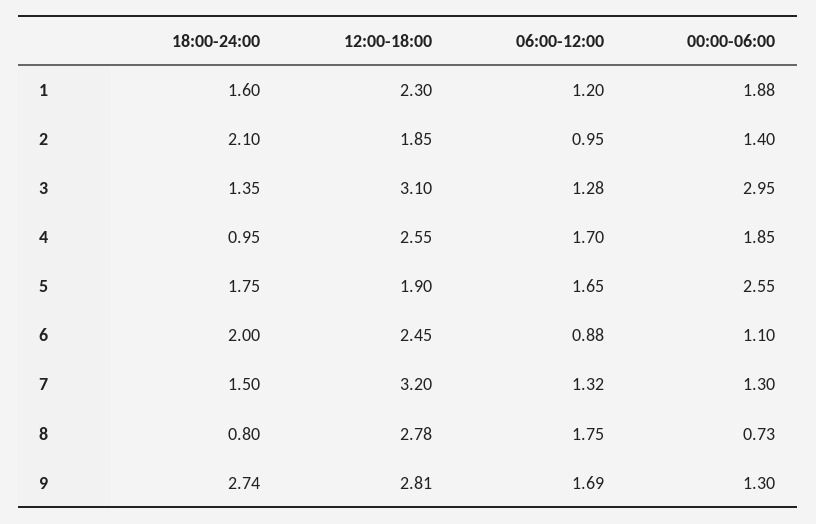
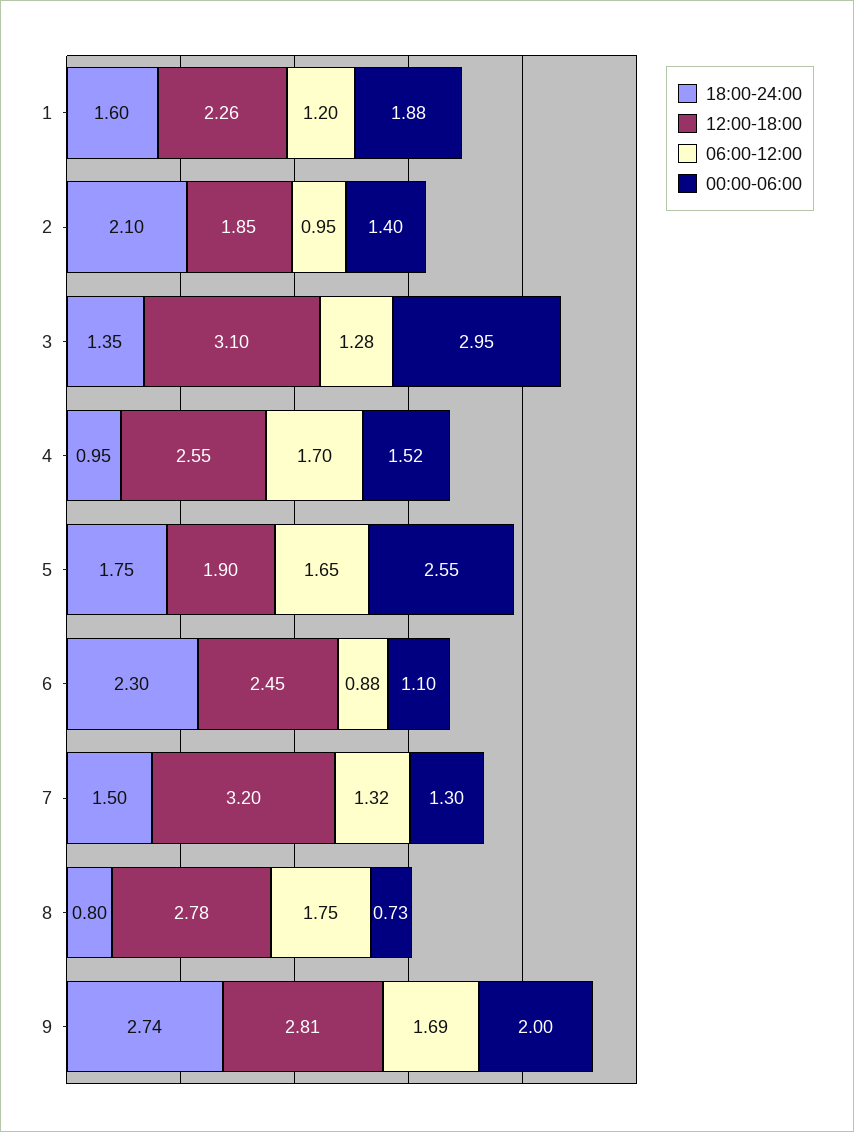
  {
    "18:00-24:00": {
      "1": 1.6,
      "2": 2.1,
      "3": 1.35,
      "4": 0.95,
      "5": 1.75,
-     "6": 2,
+     "6": 2.3,
      "7": 1.5,
      "8": 0.8,
      "9": 2.74
    },
    "12:00-18:00": {
-     "1": 2.3,
+     "1": 2.26,
      "2": 1.85,
      "3": 3.1,
      "4": 2.55,
      "5": 1.9,
      "6": 2.45,
      "7": 3.2,
      "8": 2.78,
      "9": 2.81
    },
    "06:00-12:00": {
      "1": 1.2,
      "2": 0.95,
      "3": 1.28,
      "4": 1.7,
      "5": 1.65,
      "6": 0.88,
      "7": 1.32,
      "8": 1.75,
      "9": 1.69
    },
    "00:00-06:00": {
      "1": 1.88,
      "2": 1.4,
      "3": 2.95,
-     "4": 1.85,
+     "4": 1.52,
      "5": 2.55,
      "6": 1.1,
      "7": 1.3,
      "8": 0.73,
-     "9": 1.3
+     "9": 2
    }
  }

